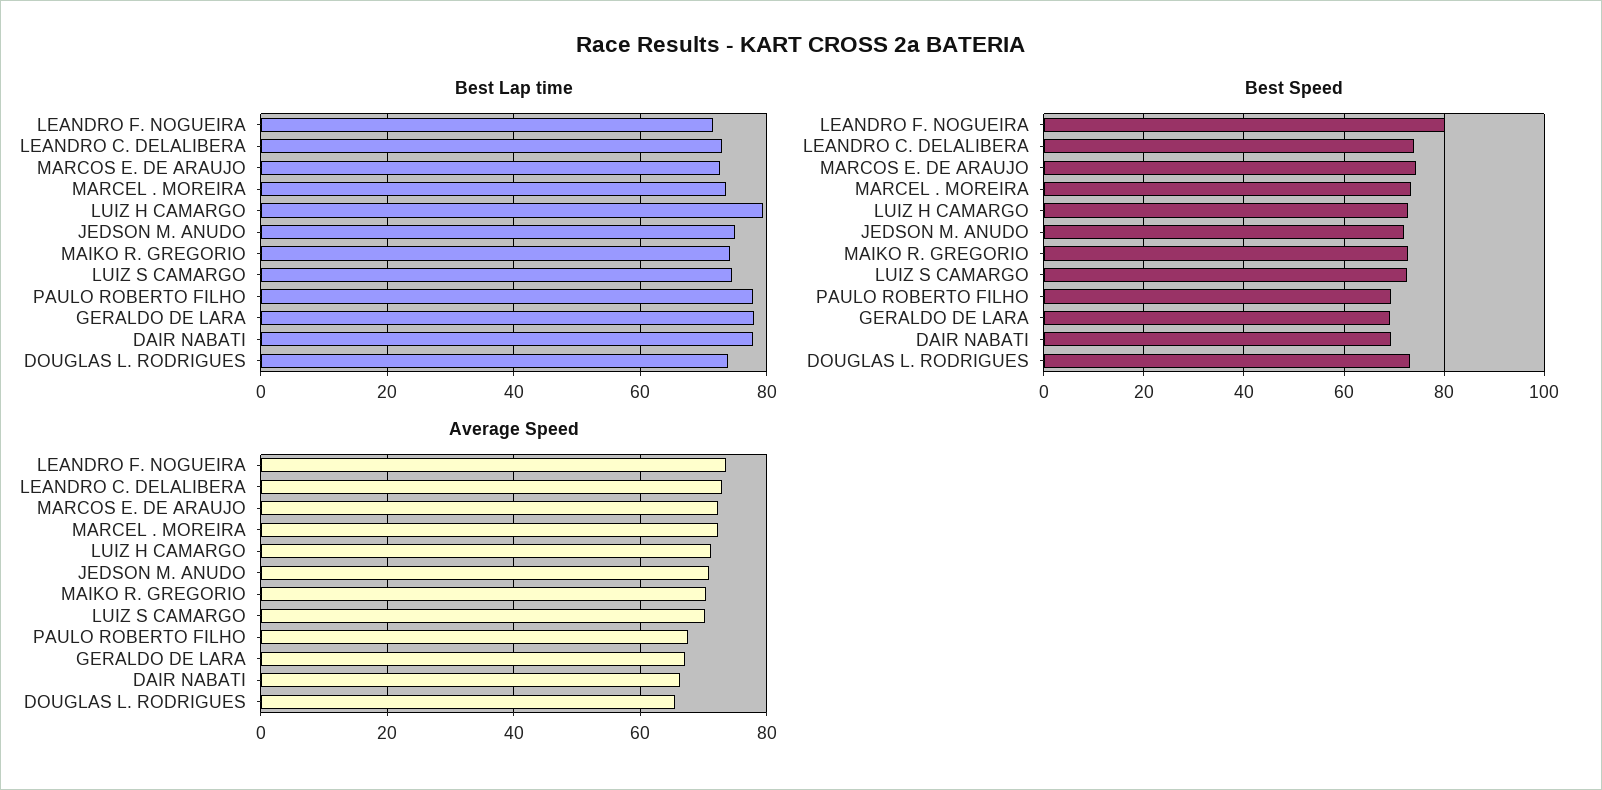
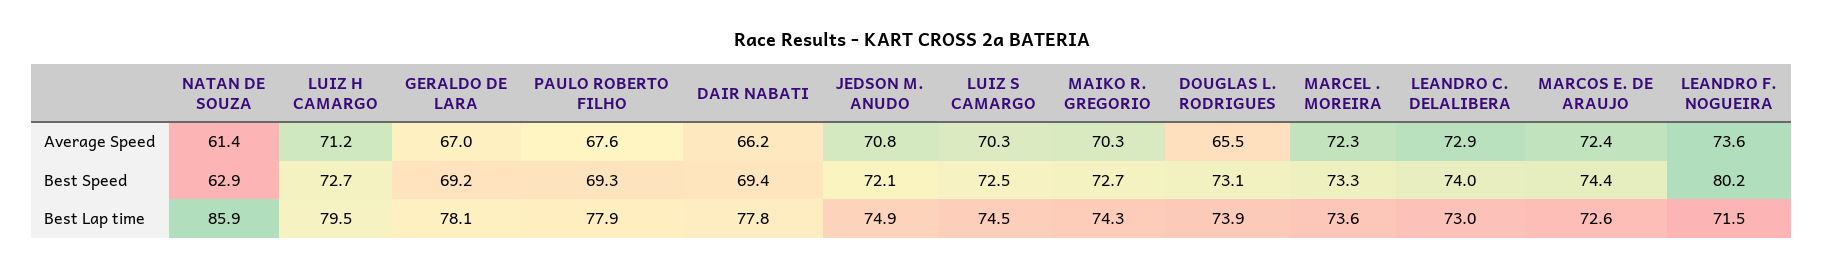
  {
    "Best Lap time": {
      "LEANDRO F. NOGUEIRA": 71.5,
      "LEANDRO C. DELALIBERA": 73,
      "MARCOS E. DE ARAUJO": 72.6,
      "MARCEL . MOREIRA": 73.6,
      "LUIZ H CAMARGO": 79.5,
      "JEDSON M. ANUDO": 74.9,
      "MAIKO R. GREGORIO": 74.3,
      "LUIZ S CAMARGO": 74.5,
      "PAULO ROBERTO FILHO": 77.9,
      "GERALDO DE LARA": 78.1,
      "DAIR NABATI": 77.8,
-     "DOUGLAS L. RODRIGUES": 73.9
+     "DOUGLAS L. RODRIGUES": 73.9,
+     "NATAN DE SOUZA": 85.9
    },
    "Best Speed": {
      "LEANDRO F. NOGUEIRA": 80.2,
      "LEANDRO C. DELALIBERA": 74,
      "MARCOS E. DE ARAUJO": 74.4,
      "MARCEL . MOREIRA": 73.3,
      "LUIZ H CAMARGO": 72.7,
      "JEDSON M. ANUDO": 72.1,
      "MAIKO R. GREGORIO": 72.7,
      "LUIZ S CAMARGO": 72.5,
      "PAULO ROBERTO FILHO": 69.3,
      "GERALDO DE LARA": 69.2,
      "DAIR NABATI": 69.4,
-     "DOUGLAS L. RODRIGUES": 73.1
+     "DOUGLAS L. RODRIGUES": 73.1,
+     "NATAN DE SOUZA": 62.9
    },
    "Average Speed": {
      "LEANDRO F. NOGUEIRA": 73.6,
      "LEANDRO C. DELALIBERA": 72.9,
      "MARCOS E. DE ARAUJO": 72.4,
      "MARCEL . MOREIRA": 72.3,
      "LUIZ H CAMARGO": 71.2,
      "JEDSON M. ANUDO": 70.8,
      "MAIKO R. GREGORIO": 70.3,
      "LUIZ S CAMARGO": 70.3,
      "PAULO ROBERTO FILHO": 67.6,
      "GERALDO DE LARA": 67,
      "DAIR NABATI": 66.2,
-     "DOUGLAS L. RODRIGUES": 65.5
+     "DOUGLAS L. RODRIGUES": 65.5,
+     "NATAN DE SOUZA": 61.4
    }
  }

